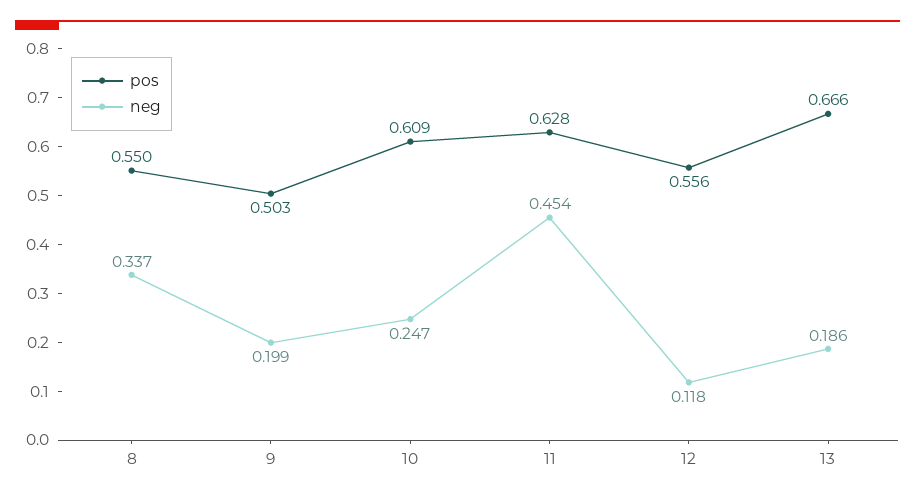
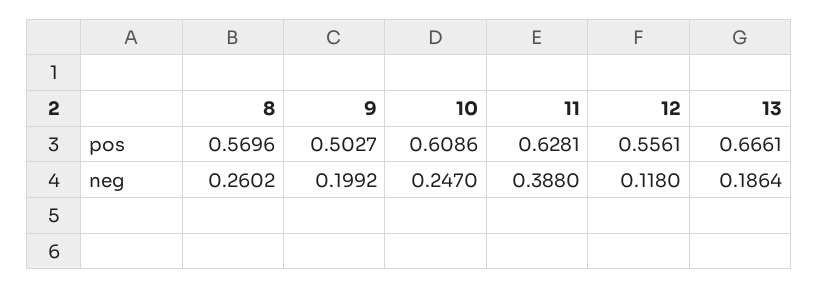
  {
    "pos": {
-     "8": 0.55,
+     "8": 0.5696,
      "9": 0.5027,
      "10": 0.6086,
      "11": 0.6281,
      "12": 0.5561,
      "13": 0.6661
    },
    "neg": {
-     "8": 0.337,
+     "8": 0.2602,
      "9": 0.1992,
      "10": 0.247,
-     "11": 0.454,
+     "11": 0.388,
      "12": 0.118,
      "13": 0.1864
    }
  }

